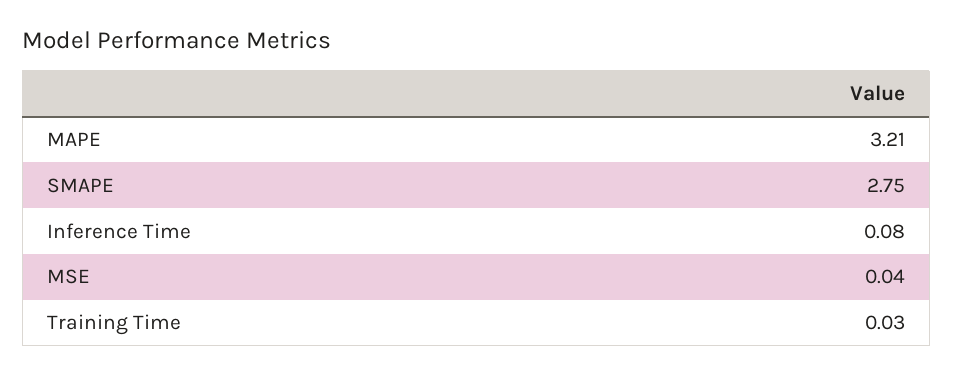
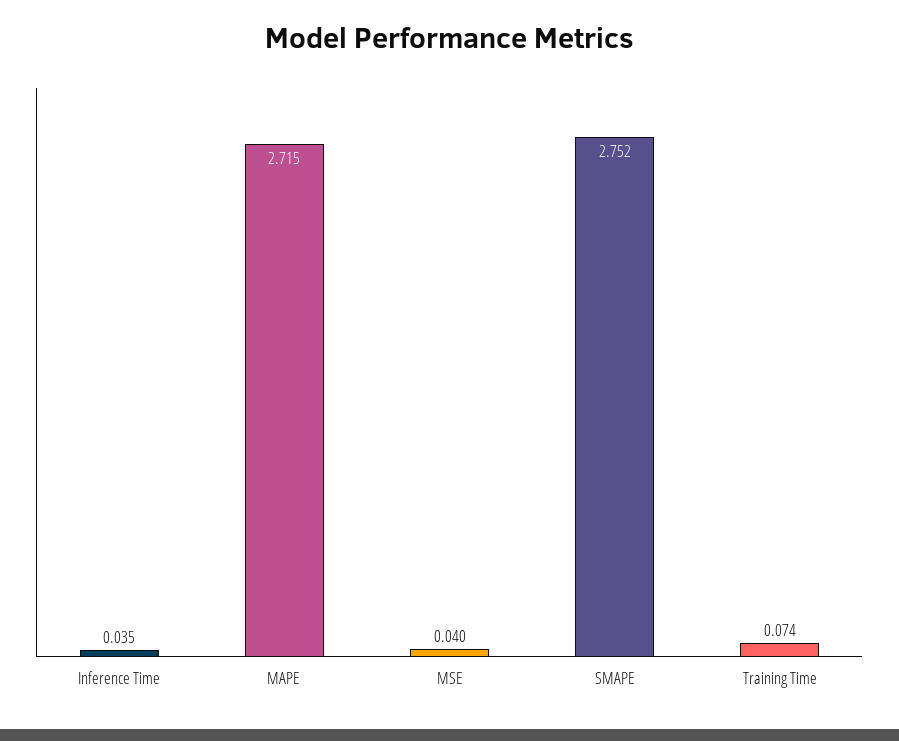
  {
-   "MAPE": 3.21,
+   "MAPE": 2.715,
    "SMAPE": 2.752,
-   "Inference Time": 0.08,
+   "Inference Time": 0.035,
    "MSE": 0.04,
-   "Training Time": 0.03
+   "Training Time": 0.074
  }

